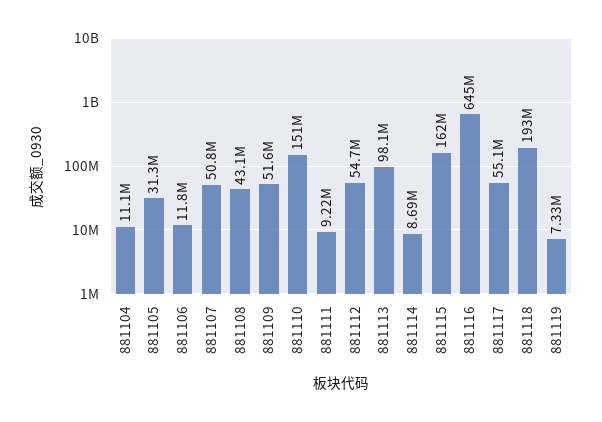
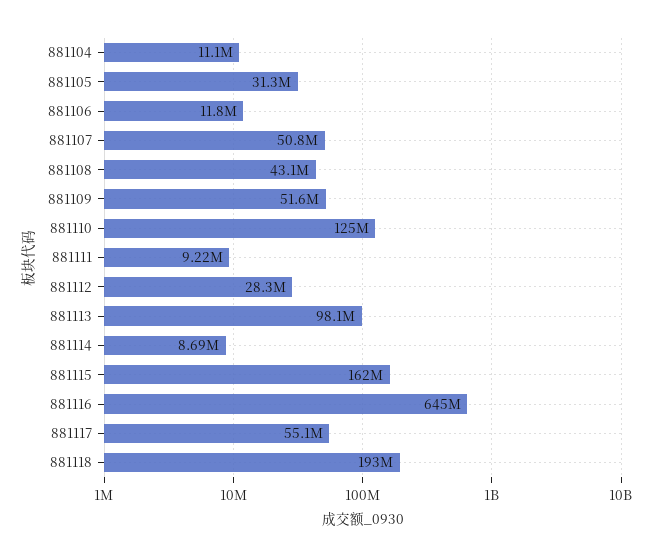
  {
    "881104": 11100000,
    "881105": 31300000,
    "881106": 11800000,
    "881107": 50800000,
    "881108": 43100000,
    "881109": 51600000,
-   "881110": 151000000,
+   "881110": 125000000,
    "881111": 9220000,
-   "881112": 54700000,
+   "881112": 28300000,
    "881113": 98100000,
    "881114": 8690000,
    "881115": 162000000,
    "881116": 645000000,
    "881117": 55100000,
-   "881118": 193000000,
+   "881118": 193000000
-   "881119": 7330000
  }

